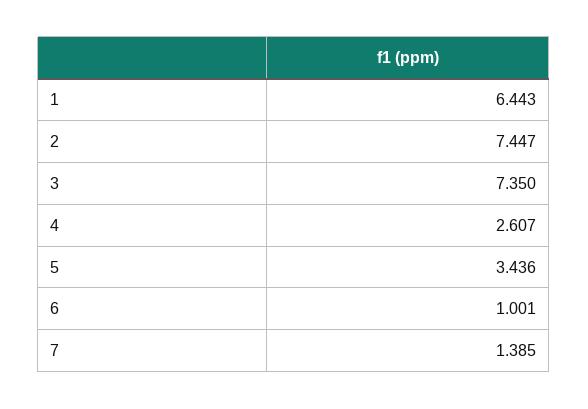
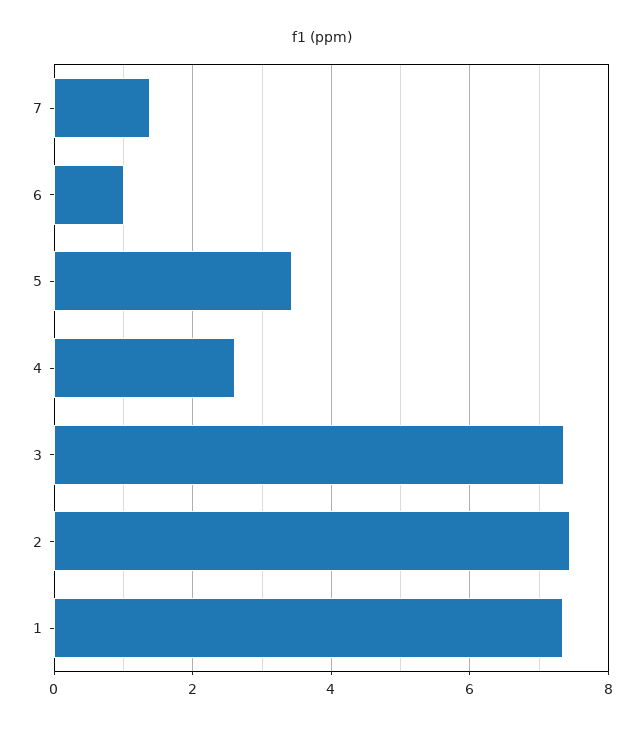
  {
-   "1": 6.443,
+   "1": 7.4,
    "2": 7.447,
    "3": 7.35,
    "4": 2.607,
    "5": 3.436,
    "6": 1.001,
    "7": 1.385
  }

